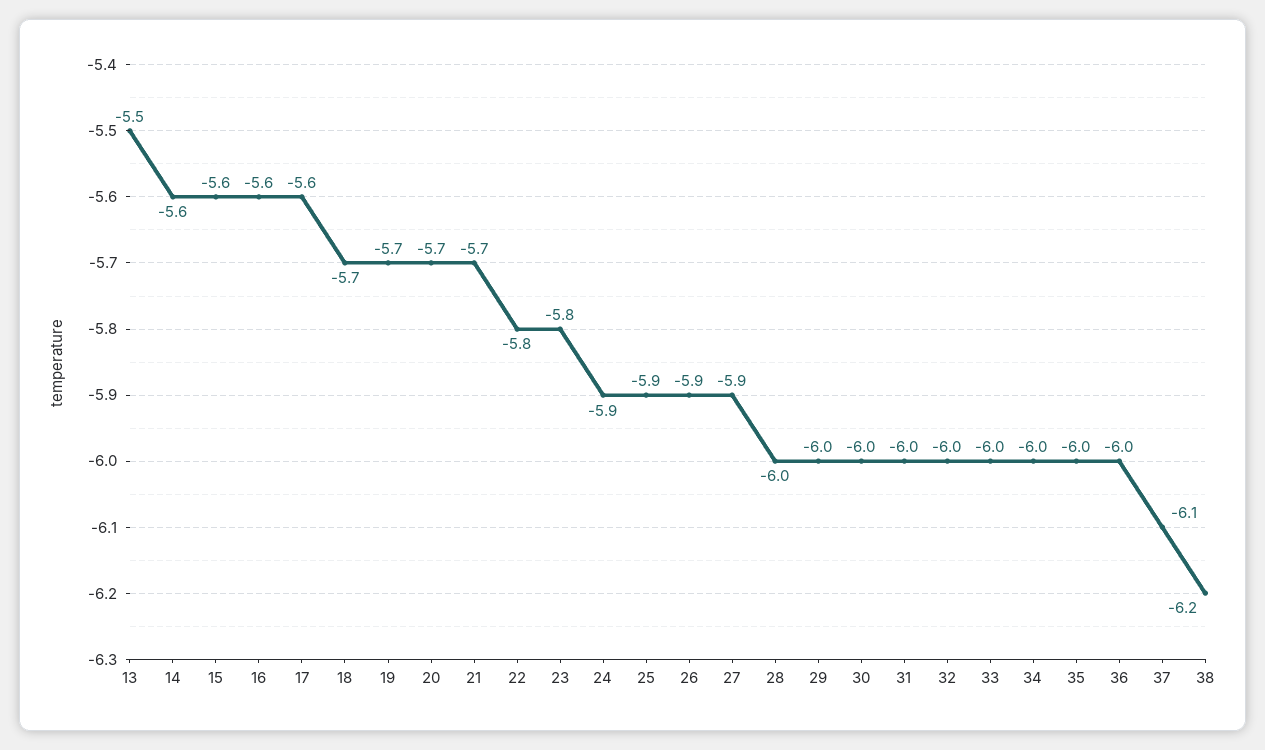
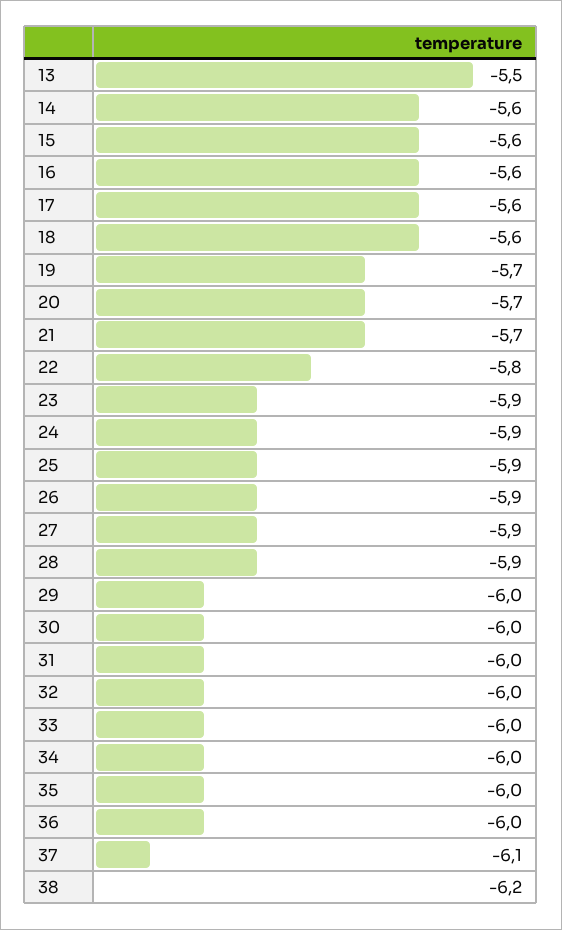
  {
    "13": -5.5,
    "14": -5.6,
    "15": -5.6,
    "16": -5.6,
    "17": -5.6,
-   "18": -5.7,
+   "18": -5.6,
    "19": -5.7,
    "20": -5.7,
    "21": -5.7,
    "22": -5.8,
-   "23": -5.8,
+   "23": -5.9,
    "24": -5.9,
    "25": -5.9,
    "26": -5.9,
    "27": -5.9,
-   "28": -6,
+   "28": -5.9,
    "29": -6,
    "30": -6,
    "31": -6,
    "32": -6,
    "33": -6,
    "34": -6,
    "35": -6,
    "36": -6,
    "37": -6.1,
    "38": -6.2
  }

